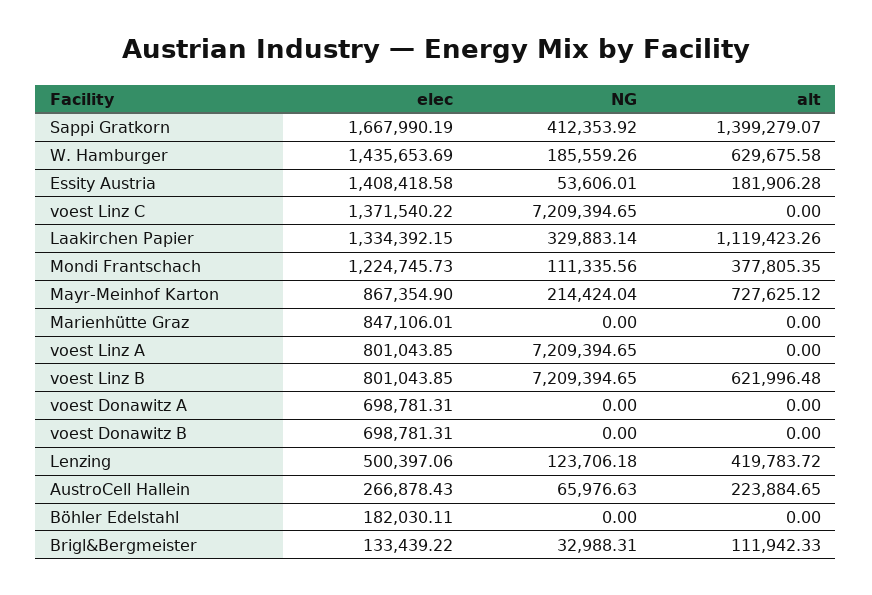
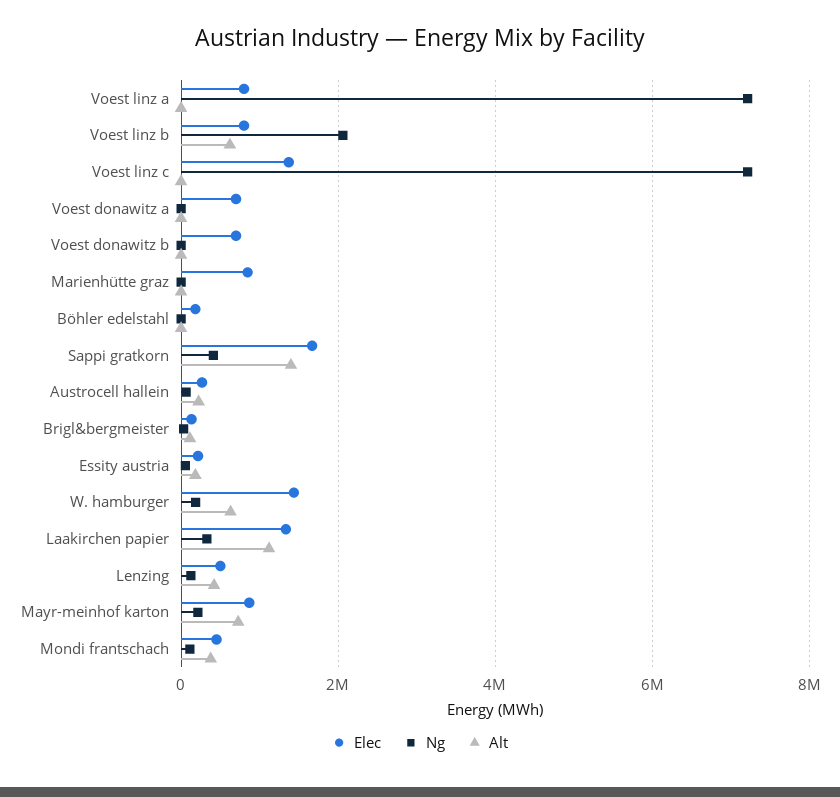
  {
    "elec": {
      "Sappi Gratkorn": 1667990.19,
      "W. Hamburger": 1435653.69,
-     "Essity Austria": 1408418.58,
+     "Essity Austria": 200000,
      "voest Linz C": 1371540.22,
      "Laakirchen Papier": 1334392.15,
-     "Mondi Frantschach": 1224745.73,
+     "Mondi Frantschach": 400000,
      "Mayr-Meinhof Karton": 867354.9,
      "Marienhütte Graz": 847106.01,
      "voest Linz A": 801043.85,
      "voest Linz B": 801043.85,
      "voest Donawitz A": 698781.31,
      "voest Donawitz B": 698781.31,
      "Lenzing": 500397.06,
      "AustroCell Hallein": 266878.43,
      "Böhler Edelstahl": 182030.11,
      "Brigl&Bergmeister": 133439.22
    },
    "NG": {
      "Sappi Gratkorn": 412353.92,
      "W. Hamburger": 185559.26,
      "Essity Austria": 53606.01,
      "voest Linz C": 7209394.65,
      "Laakirchen Papier": 329883.14,
      "Mondi Frantschach": 111335.56,
      "Mayr-Meinhof Karton": 214424.04,
      "Marienhütte Graz": 0,
      "voest Linz A": 7209394.65,
-     "voest Linz B": 7209394.65,
+     "voest Linz B": 2000000,
      "voest Donawitz A": 0,
      "voest Donawitz B": 0,
      "Lenzing": 123706.18,
      "AustroCell Hallein": 65976.63,
      "Böhler Edelstahl": 0,
      "Brigl&Bergmeister": 32988.31
    },
    "alt": {
      "Sappi Gratkorn": 1399279.07,
      "W. Hamburger": 629675.58,
      "Essity Austria": 181906.28,
      "voest Linz C": 0,
      "Laakirchen Papier": 1119423.26,
      "Mondi Frantschach": 377805.35,
      "Mayr-Meinhof Karton": 727625.12,
      "Marienhütte Graz": 0,
      "voest Linz A": 0,
      "voest Linz B": 621996.48,
      "voest Donawitz A": 0,
      "voest Donawitz B": 0,
      "Lenzing": 419783.72,
      "AustroCell Hallein": 223884.65,
      "Böhler Edelstahl": 0,
      "Brigl&Bergmeister": 111942.33
    }
  }

